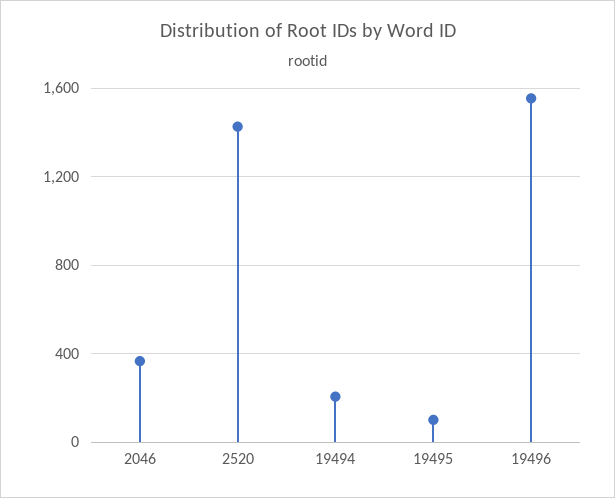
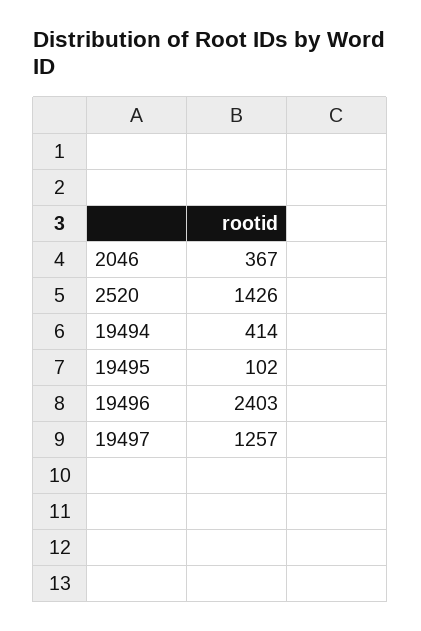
  {
    "2046": 367,
    "2520": 1426,
-   "19494": 200,
+   "19494": 414,
    "19495": 102,
-   "19496": 1550
+   "19496": 2403,
+   "19497": 1257
  }

